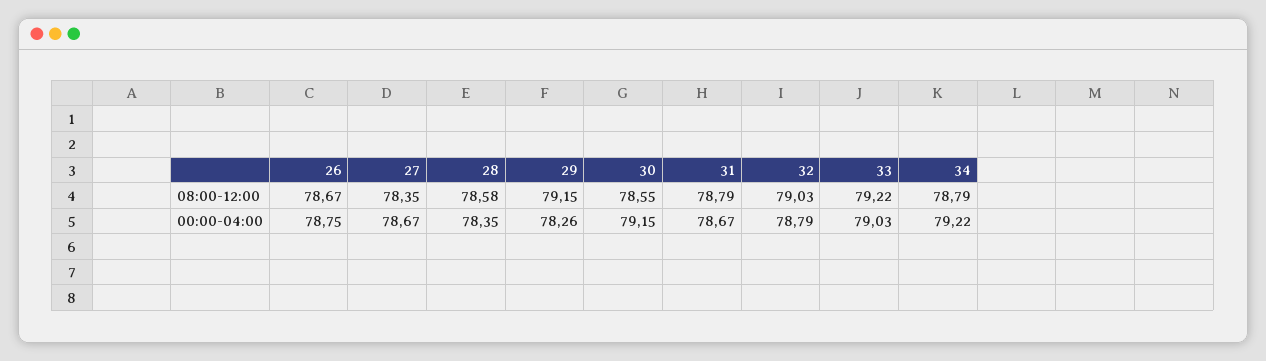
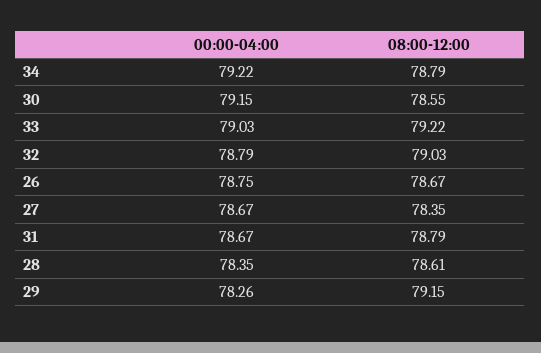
  {
    "26": {
      "08:00-12:00": 78.67,
      "00:00-04:00": 78.75
    },
    "27": {
      "08:00-12:00": 78.35,
      "00:00-04:00": 78.67
    },
    "28": {
-     "08:00-12:00": 78.58,
+     "08:00-12:00": 78.61,
      "00:00-04:00": 78.35
    },
    "29": {
      "08:00-12:00": 79.15,
      "00:00-04:00": 78.26
    },
    "30": {
      "08:00-12:00": 78.55,
      "00:00-04:00": 79.15
    },
    "31": {
      "08:00-12:00": 78.79,
      "00:00-04:00": 78.67
    },
    "32": {
      "08:00-12:00": 79.03,
      "00:00-04:00": 78.79
    },
    "33": {
      "08:00-12:00": 79.22,
      "00:00-04:00": 79.03
    },
    "34": {
      "08:00-12:00": 78.79,
      "00:00-04:00": 79.22
    }
  }

